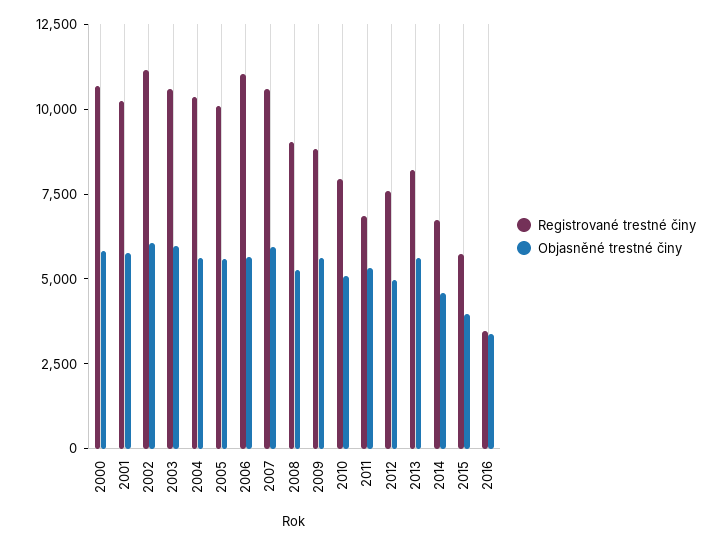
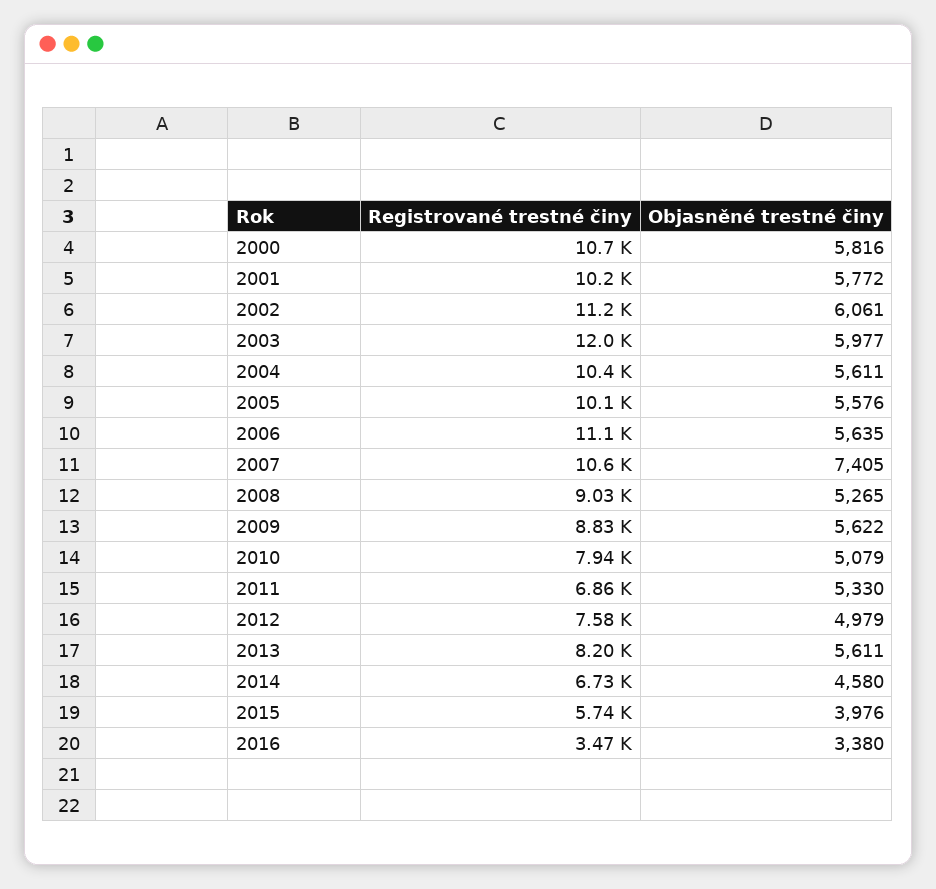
  {
    "Registrované trestné činy": {
      "2000": 10700,
      "2001": 10200,
      "2002": 11200,
-     "2003": 10500,
+     "2003": 12000,
      "2004": 10400,
      "2005": 10100,
      "2006": 11100,
      "2007": 10600,
      "2008": 9030,
      "2009": 8830,
      "2010": 7940,
      "2011": 6860,
      "2012": 7580,
      "2013": 8200,
      "2014": 6730,
      "2015": 5740,
      "2016": 3470
    },
    "Objasněné trestné činy": {
      "2000": 5816,
      "2001": 5772,
      "2002": 6061,
      "2003": 5977,
      "2004": 5611,
      "2005": 5576,
      "2006": 5635,
-     "2007": 6000,
+     "2007": 7405,
      "2008": 5265,
      "2009": 5622,
      "2010": 5079,
      "2011": 5330,
      "2012": 4979,
      "2013": 5611,
      "2014": 4580,
      "2015": 3976,
      "2016": 3380
    }
  }

